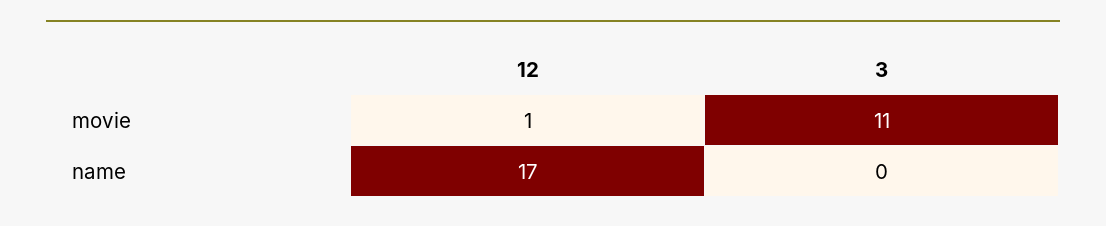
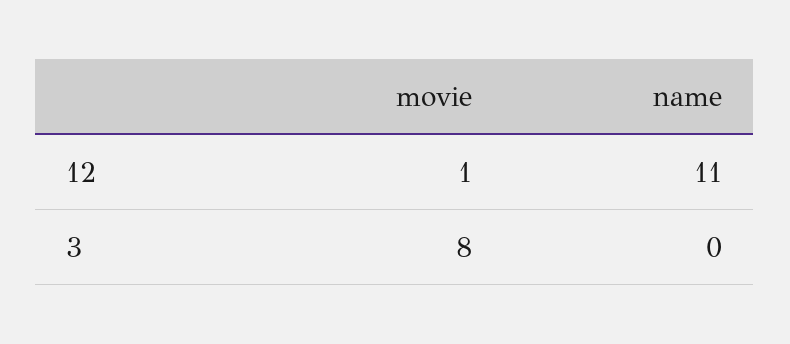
  {
    "12": {
      "movie": 1,
-     "name": 17
+     "name": 11
    },
    "3": {
-     "movie": 11,
+     "movie": 8,
      "name": 0
    }
  }

